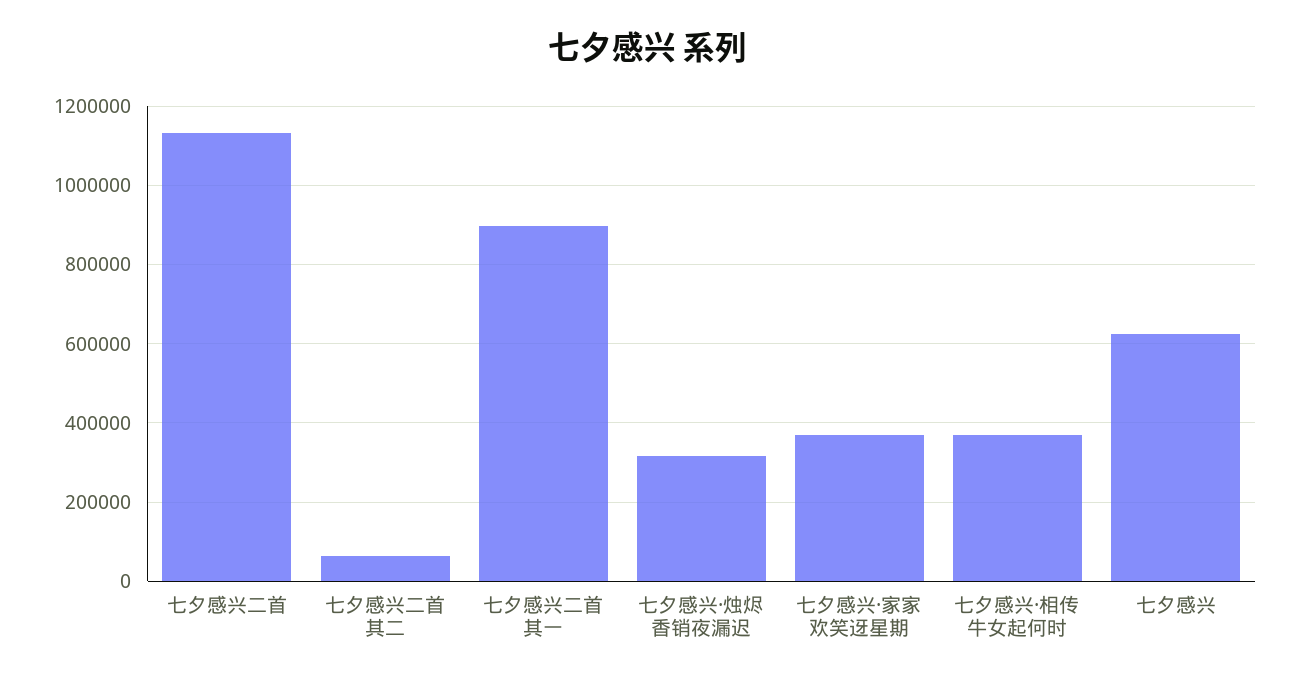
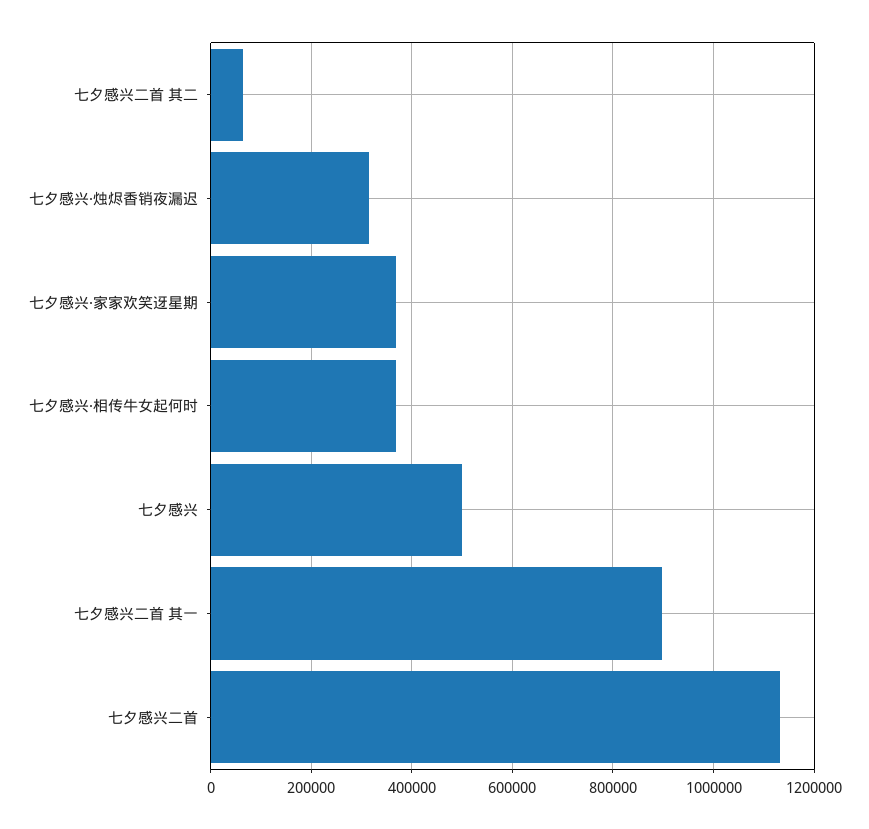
  {
    "七夕感兴二首": 1140000,
    "七夕感兴二首 其二": 60000,
    "七夕感兴二首 其一": 900000,
    "七夕感兴·烛烬香销夜漏迟": 320000,
    "七夕感兴·家家欢笑迓星期": 360000,
    "七夕感兴·相传牛女起何时": 360000,
-   "七夕感兴": 620000
+   "七夕感兴": 500000
  }

